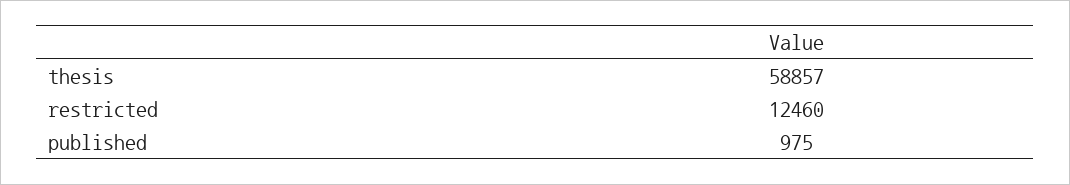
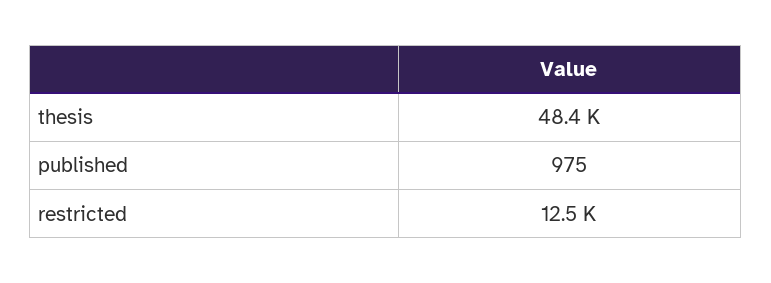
  {
-   "thesis": 58857,
+   "thesis": 48400,
    "restricted": 12460,
    "published": 975
  }

